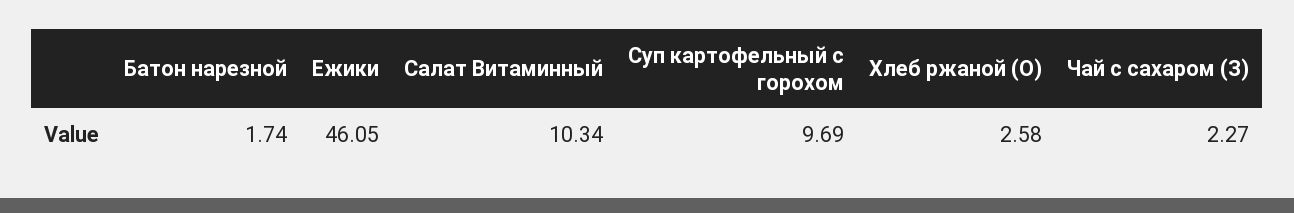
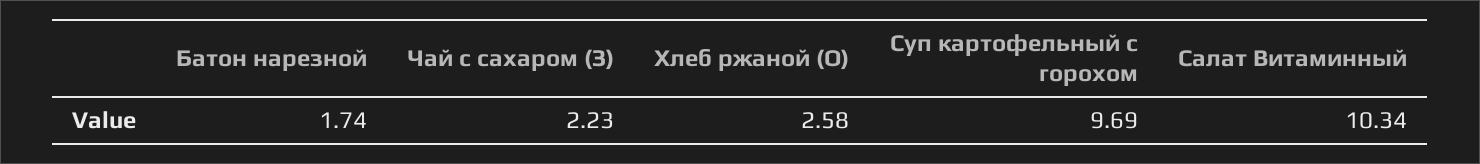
  {
    "Батон нарезной": 1.74,
-   "Ежики": 46.05,
    "Салат Витаминный": 10.34,
    "Суп картофельный с горохом": 9.69,
    "Хлеб ржаной (О)": 2.58,
-   "Чай с сахаром (З)": 2.27
+   "Чай с сахаром (З)": 2.23
  }

